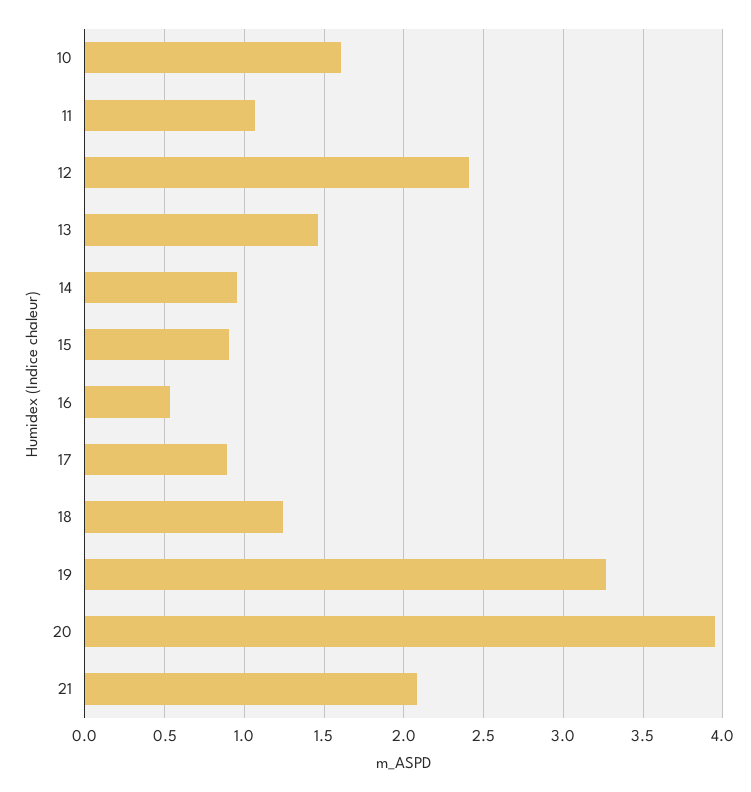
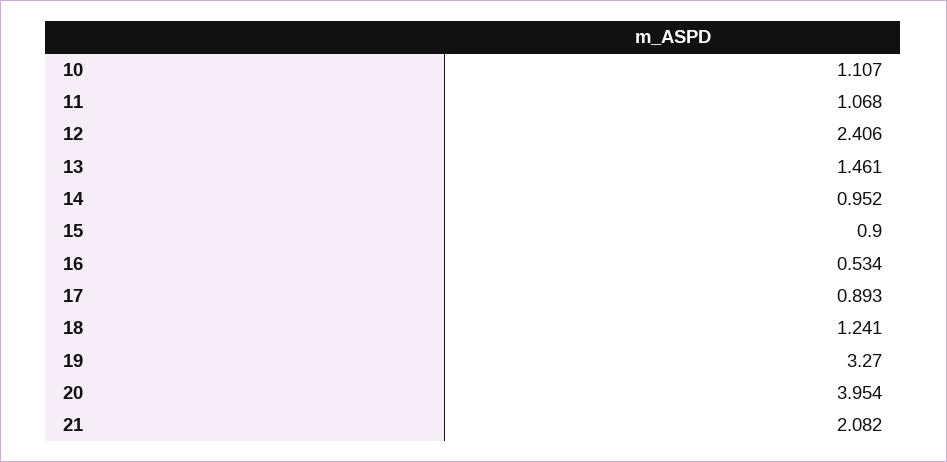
  {
-   "10": 1.6,
+   "10": 1.107,
    "11": 1.068,
    "12": 2.406,
    "13": 1.461,
    "14": 0.952,
    "15": 0.9,
    "16": 0.534,
    "17": 0.893,
    "18": 1.241,
    "19": 3.27,
    "20": 3.954,
    "21": 2.082
  }

